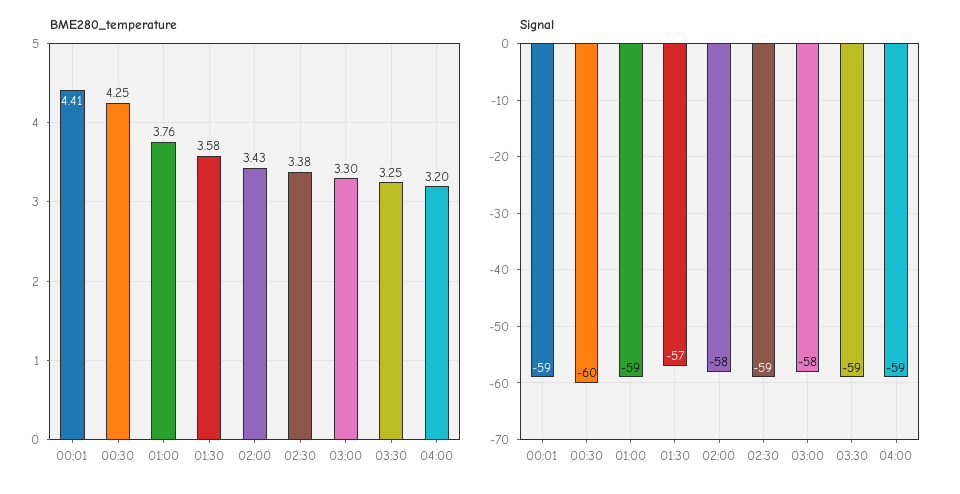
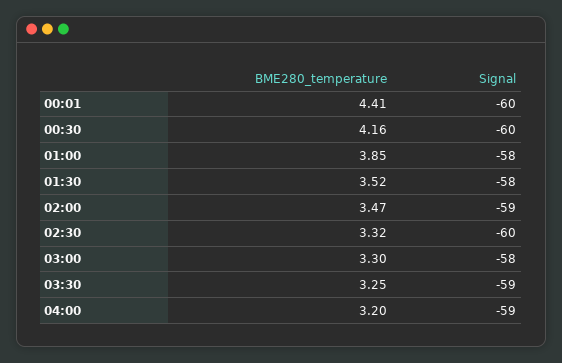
  {
    "BME280_temperature": {
      "00:01": 4.41,
-     "00:30": 4.25,
+     "00:30": 4.16,
-     "01:00": 3.76,
+     "01:00": 3.85,
-     "01:30": 3.58,
+     "01:30": 3.52,
-     "02:00": 3.43,
+     "02:00": 3.47,
-     "02:30": 3.38,
+     "02:30": 3.32,
      "03:00": 3.3,
      "03:30": 3.25,
      "04:00": 3.2
    },
    "Signal": {
-     "00:01": -59,
+     "00:01": -60,
      "00:30": -60,
-     "01:00": -59,
+     "01:00": -58,
-     "01:30": -57,
+     "01:30": -58,
-     "02:00": -58,
+     "02:00": -59,
-     "02:30": -59,
+     "02:30": -60,
      "03:00": -58,
      "03:30": -59,
      "04:00": -59
    }
  }

